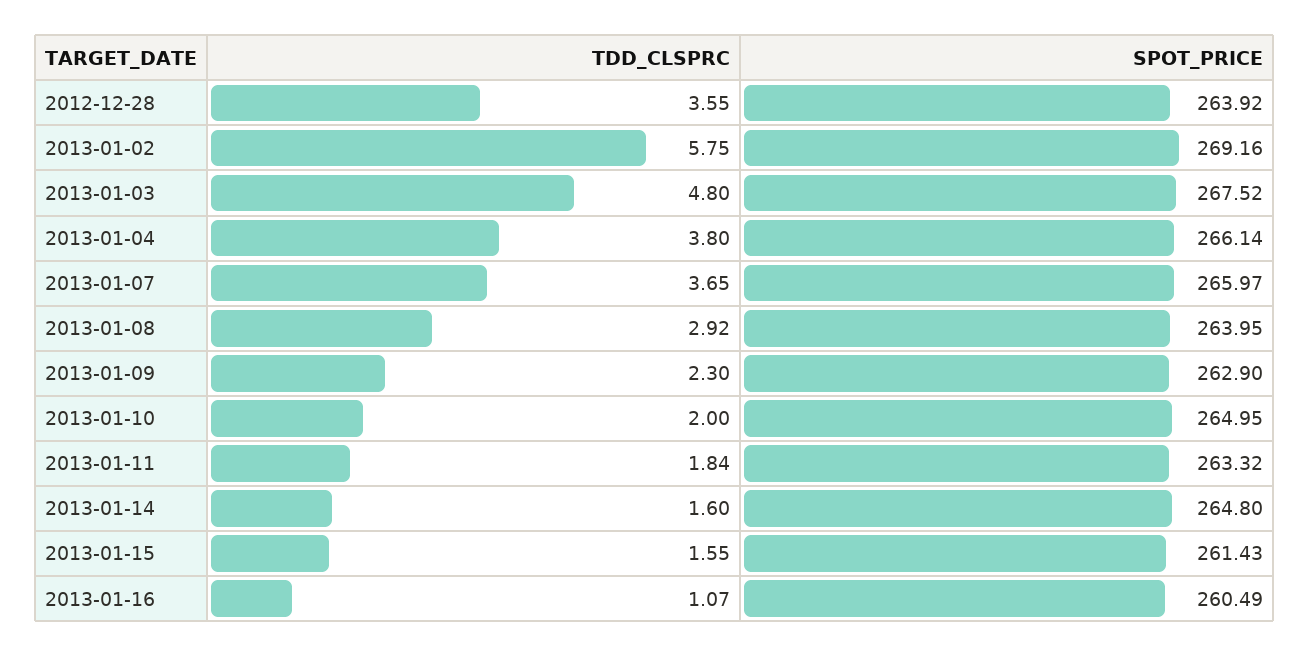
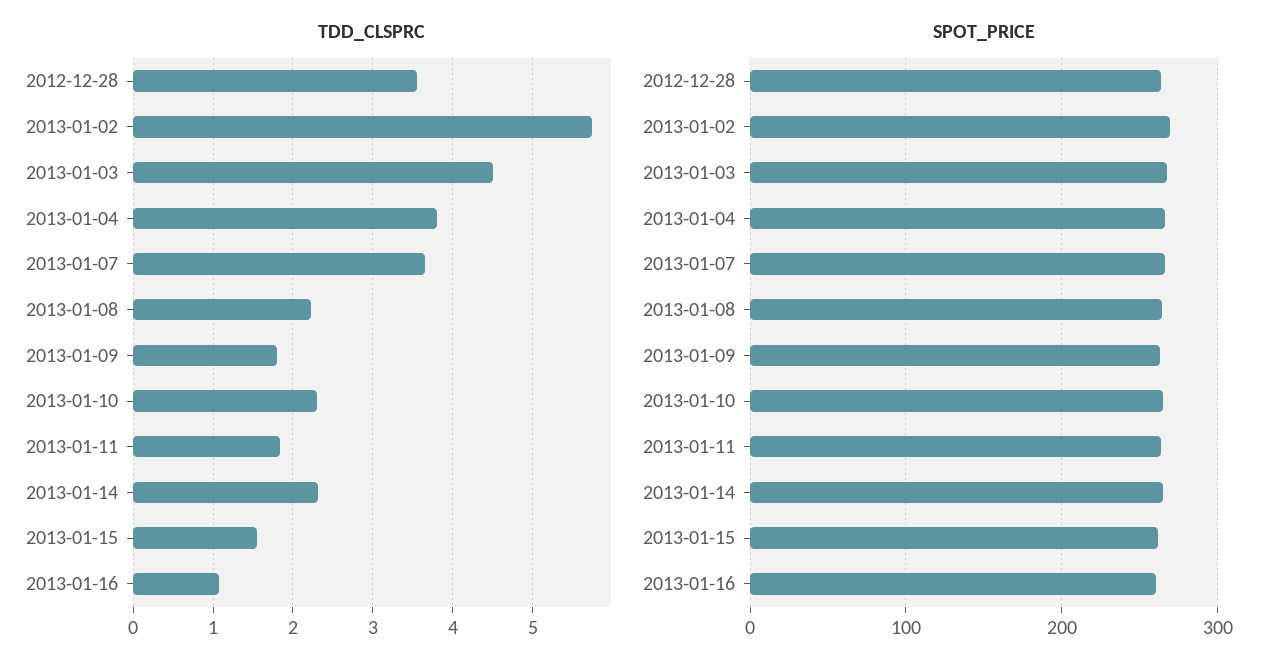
  {
    "TDD_CLSPRC": {
      "2012-12-28": 3.55,
      "2013-01-02": 5.75,
-     "2013-01-03": 4.8,
+     "2013-01-03": 4.5,
      "2013-01-04": 3.8,
      "2013-01-07": 3.65,
-     "2013-01-08": 2.92,
+     "2013-01-08": 2.2,
-     "2013-01-09": 2.3,
+     "2013-01-09": 1.8,
-     "2013-01-10": 2,
+     "2013-01-10": 2.3,
      "2013-01-11": 1.84,
-     "2013-01-14": 1.6,
+     "2013-01-14": 2.3,
      "2013-01-15": 1.55,
      "2013-01-16": 1.07
    },
    "SPOT_PRICE": {
      "2012-12-28": 263.92,
      "2013-01-02": 269.16,
      "2013-01-03": 267.52,
      "2013-01-04": 266.14,
      "2013-01-07": 265.97,
      "2013-01-08": 263.95,
      "2013-01-09": 262.9,
      "2013-01-10": 264.95,
      "2013-01-11": 263.32,
      "2013-01-14": 264.8,
      "2013-01-15": 261.43,
      "2013-01-16": 260.49
    }
  }

